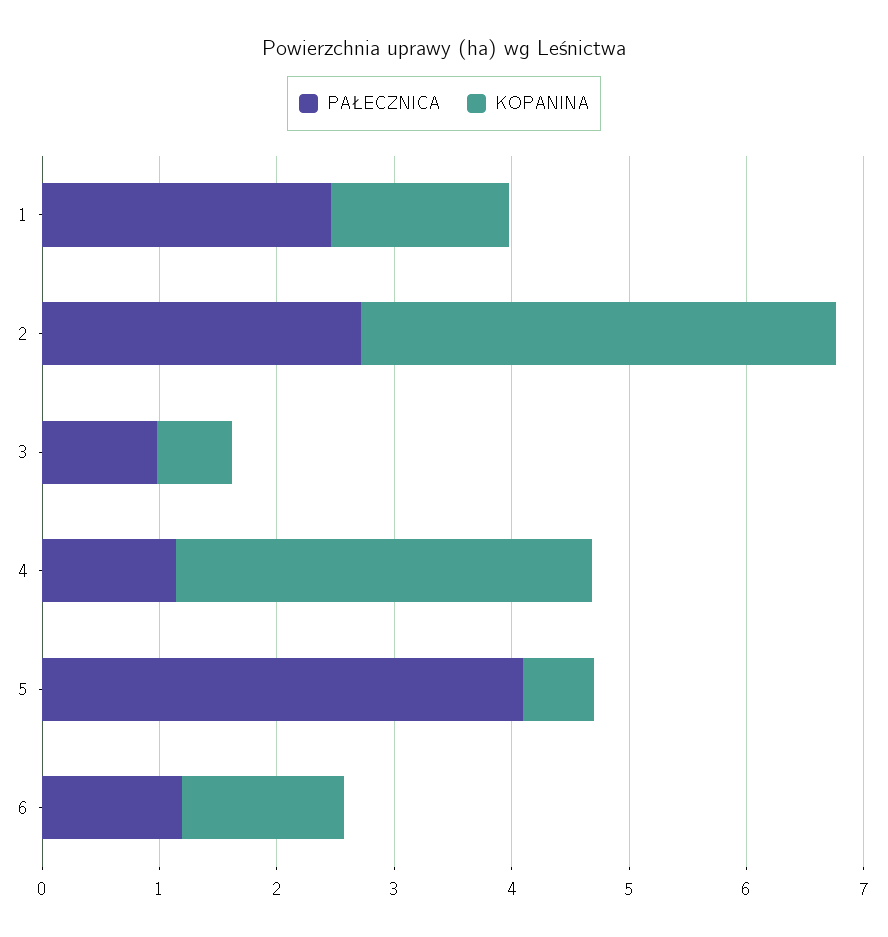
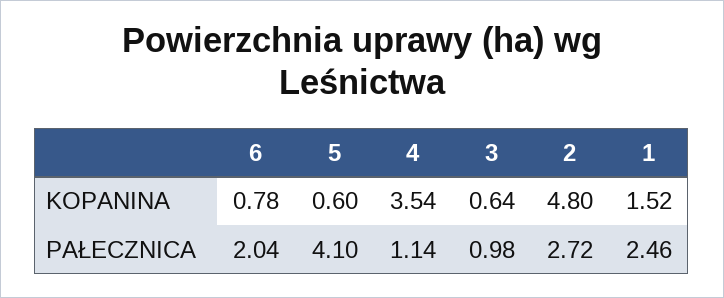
  {
    "PAŁECZNICA": {
      "1": 2.46,
      "2": 2.72,
      "3": 0.98,
      "4": 1.14,
      "5": 4.1,
-     "6": 1.2
+     "6": 2.04
    },
    "KOPANINA": {
      "1": 1.52,
-     "2": 4,
+     "2": 4.8,
      "3": 0.64,
      "4": 3.54,
      "5": 0.6,
-     "6": 1.4
+     "6": 0.78
    }
  }

